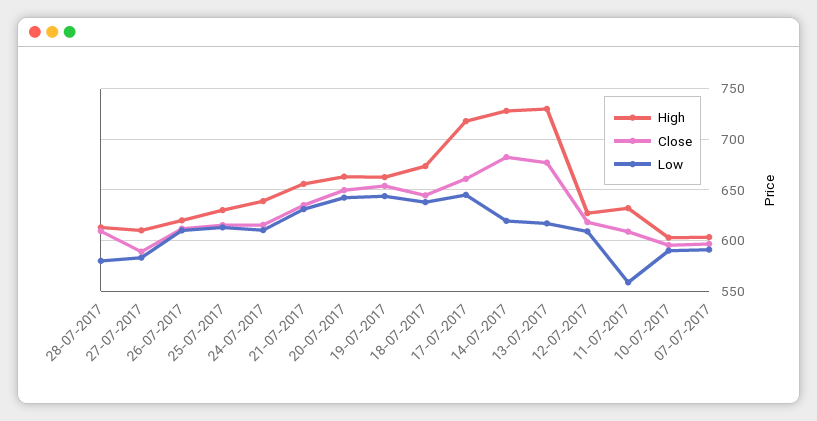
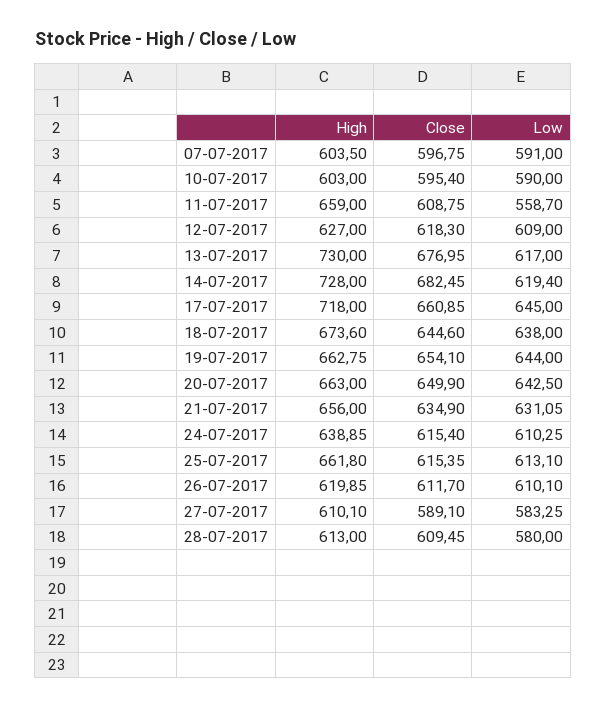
  {
    "High": {
      "28-07-2017": 613,
      "27-07-2017": 610.1,
      "26-07-2017": 619.85,
-     "25-07-2017": 630,
+     "25-07-2017": 661.8,
      "24-07-2017": 638.85,
      "21-07-2017": 656,
      "20-07-2017": 663,
      "19-07-2017": 662.75,
      "18-07-2017": 673.6,
      "17-07-2017": 718,
      "14-07-2017": 728,
      "13-07-2017": 730,
      "12-07-2017": 627,
-     "11-07-2017": 630,
+     "11-07-2017": 659,
      "10-07-2017": 603,
      "07-07-2017": 603.5
    },
    "Close": {
      "28-07-2017": 609.45,
      "27-07-2017": 589.1,
      "26-07-2017": 611.7,
      "25-07-2017": 615.35,
      "24-07-2017": 615.4,
      "21-07-2017": 634.9,
      "20-07-2017": 649.9,
      "19-07-2017": 654.1,
      "18-07-2017": 644.6,
      "17-07-2017": 660.85,
      "14-07-2017": 682.45,
      "13-07-2017": 676.95,
      "12-07-2017": 618.3,
      "11-07-2017": 608.75,
      "10-07-2017": 595.4,
      "07-07-2017": 596.75
    },
    "Low": {
      "28-07-2017": 580,
      "27-07-2017": 583.25,
      "26-07-2017": 610.1,
      "25-07-2017": 613.1,
      "24-07-2017": 610.25,
      "21-07-2017": 631.05,
      "20-07-2017": 642.5,
      "19-07-2017": 644,
      "18-07-2017": 638,
      "17-07-2017": 645,
      "14-07-2017": 619.4,
      "13-07-2017": 617,
      "12-07-2017": 609,
      "11-07-2017": 558.7,
      "10-07-2017": 590,
      "07-07-2017": 591
    }
  }

